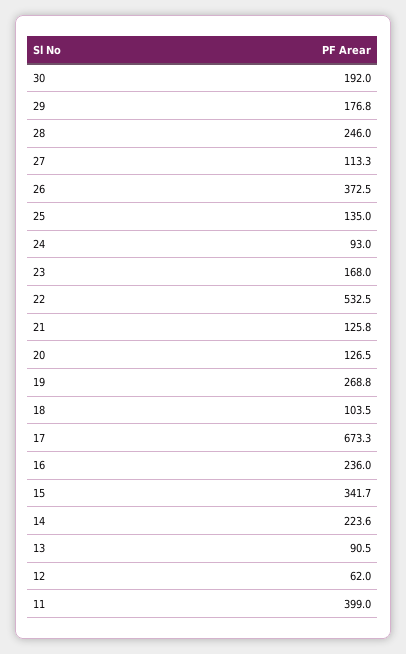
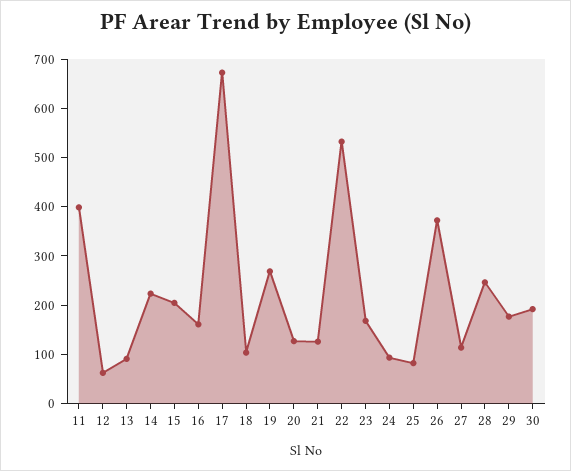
  {
    "30": 192,
    "29": 176.8,
    "28": 246,
    "27": 113.3,
    "26": 372.5,
-   "25": 135,
+   "25": 80,
    "24": 93,
    "23": 168,
    "22": 532.5,
    "21": 125.8,
    "20": 126.5,
    "19": 268.8,
    "18": 103.5,
    "17": 673.3,
-   "16": 236,
+   "16": 160,
-   "15": 341.7,
+   "15": 200,
    "14": 223.6,
    "13": 90.5,
    "12": 62,
    "11": 399
  }

